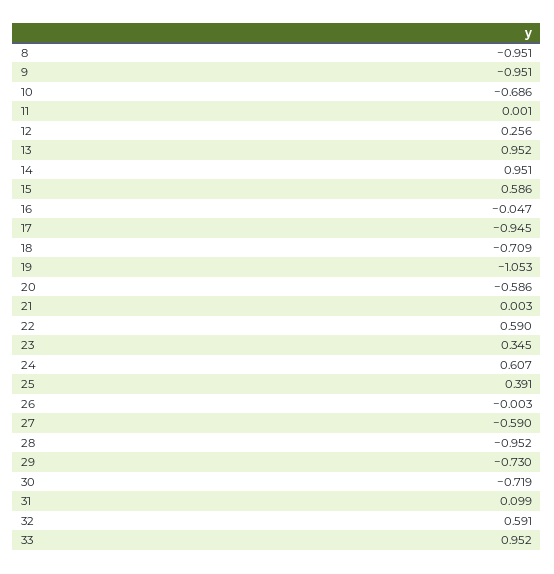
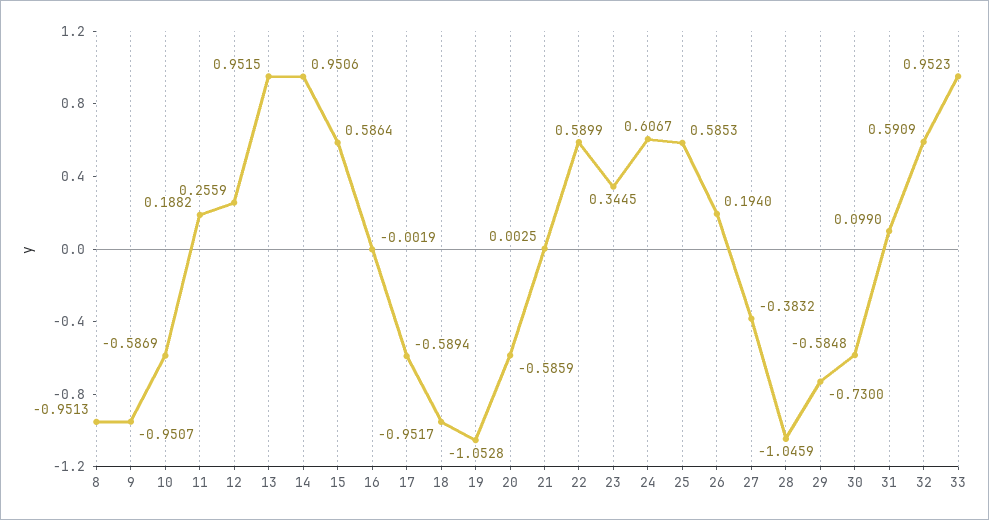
  {
    "8": -0.9513,
    "9": -0.9507,
-   "10": -0.686,
+   "10": -0.5869,
-   "11": 0.001,
+   "11": 0.1882,
    "12": 0.2559,
    "13": 0.9515,
    "14": 0.9506,
    "15": 0.5864,
-   "16": -0.047,
+   "16": -0.0019,
-   "17": -0.945,
+   "17": -0.5894,
-   "18": -0.709,
+   "18": -0.9517,
    "19": -1.0528,
    "20": -0.5859,
    "21": 0.0025,
    "22": 0.5899,
    "23": 0.3445,
    "24": 0.6067,
-   "25": 0.391,
+   "25": 0.5853,
-   "26": -0.003,
+   "26": 0.194,
-   "27": -0.59,
+   "27": -0.3832,
-   "28": -0.952,
+   "28": -1.0459,
    "29": -0.73,
-   "30": -0.719,
+   "30": -0.5848,
    "31": 0.099,
    "32": 0.5909,
    "33": 0.9523
  }

